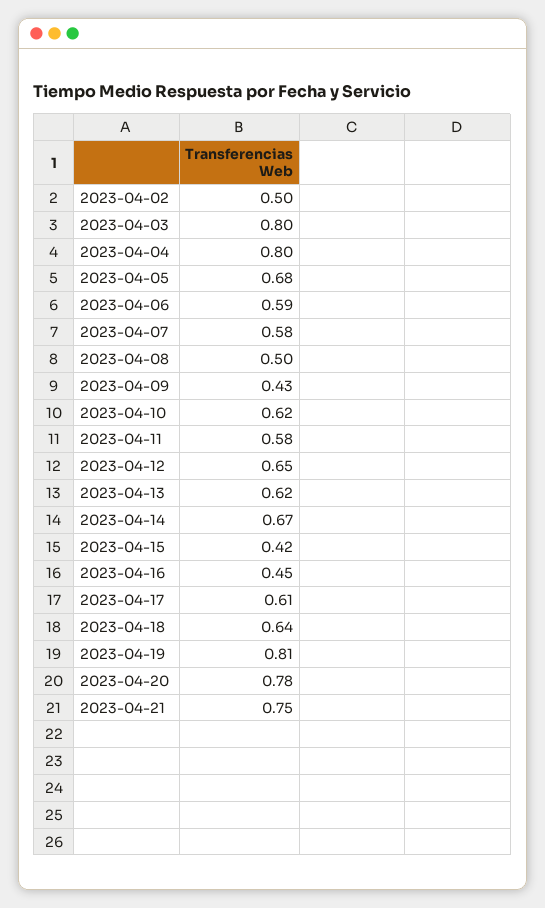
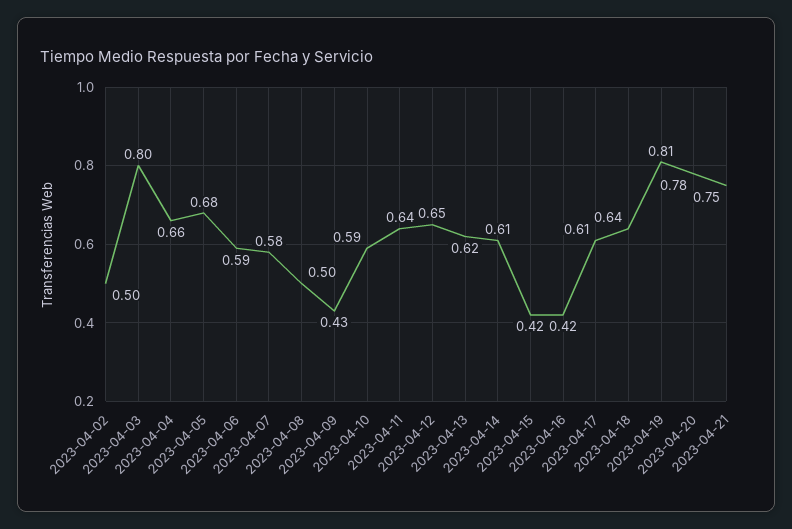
  {
    "2023-04-02": 0.5,
    "2023-04-03": 0.8,
-   "2023-04-04": 0.8,
+   "2023-04-04": 0.66,
    "2023-04-05": 0.68,
    "2023-04-06": 0.59,
    "2023-04-07": 0.58,
    "2023-04-08": 0.5,
    "2023-04-09": 0.43,
-   "2023-04-10": 0.62,
+   "2023-04-10": 0.59,
-   "2023-04-11": 0.58,
+   "2023-04-11": 0.64,
    "2023-04-12": 0.65,
    "2023-04-13": 0.62,
-   "2023-04-14": 0.67,
+   "2023-04-14": 0.61,
    "2023-04-15": 0.42,
-   "2023-04-16": 0.45,
+   "2023-04-16": 0.42,
    "2023-04-17": 0.61,
    "2023-04-18": 0.64,
    "2023-04-19": 0.81,
    "2023-04-20": 0.78,
    "2023-04-21": 0.75
  }

